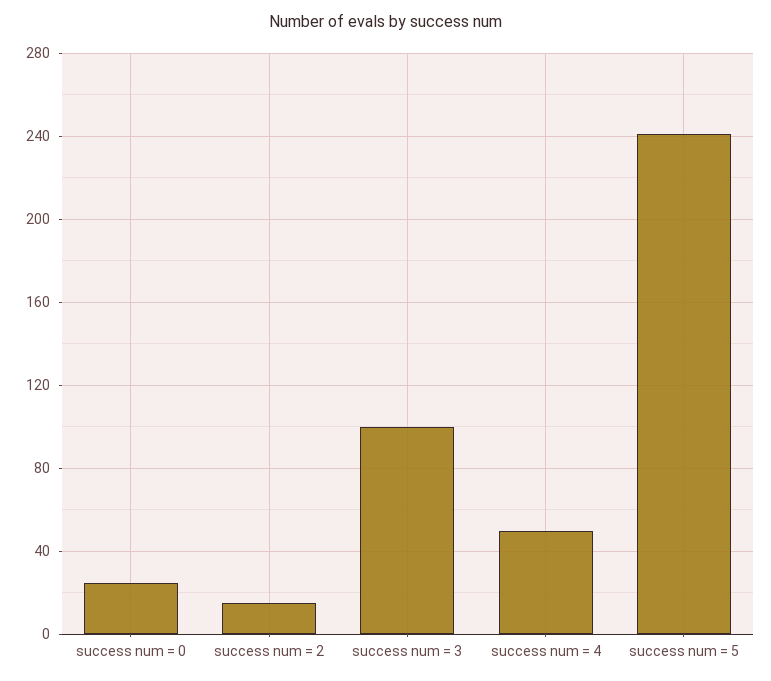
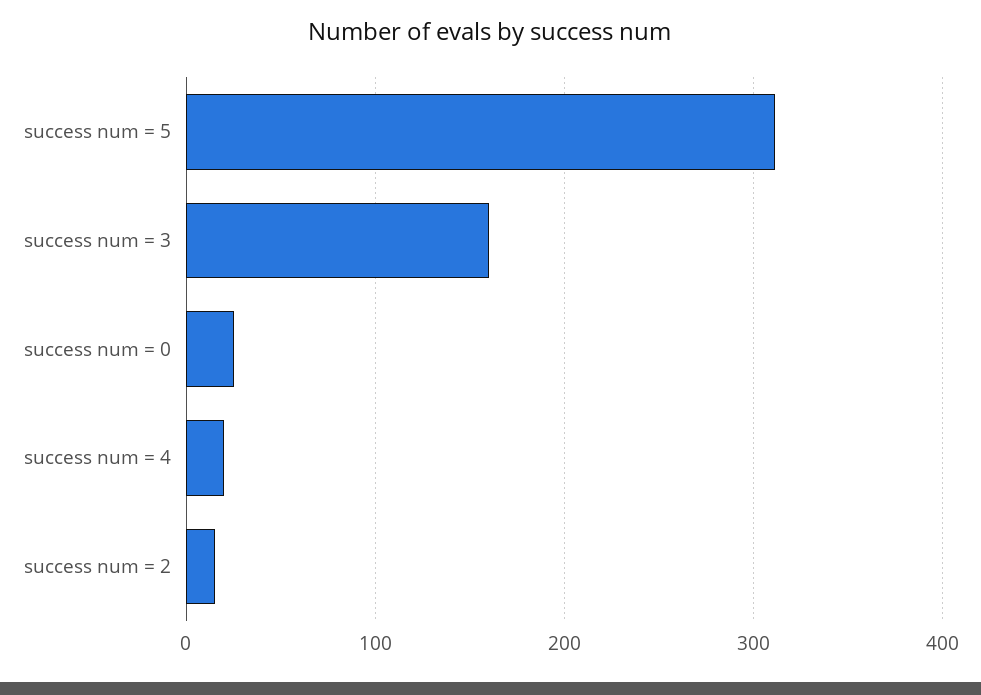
  {
    "success num = 0": 25,
    "success num = 2": 15,
-   "success num = 3": 100,
+   "success num = 3": 160,
-   "success num = 4": 50,
+   "success num = 4": 20,
-   "success num = 5": 240
+   "success num = 5": 310
  }

